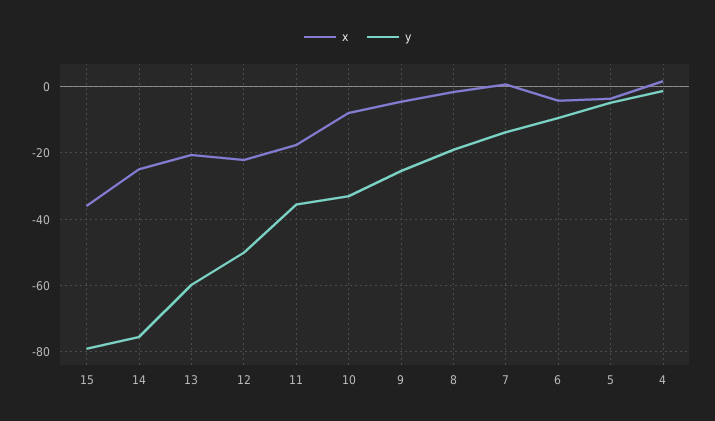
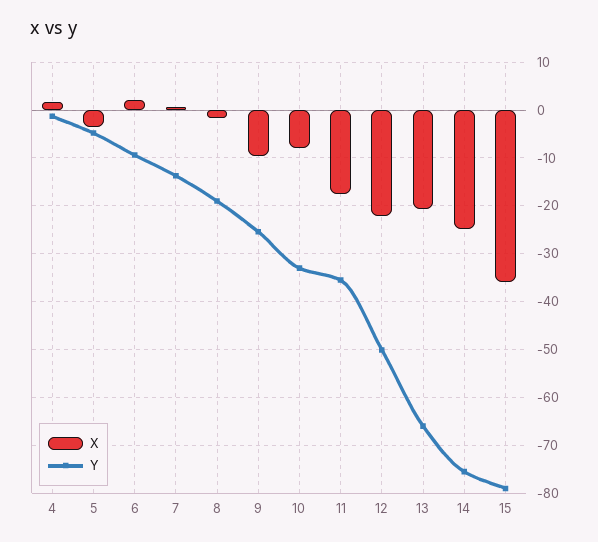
  {
    "x": {
      "15": -36,
      "14": -24,
      "13": -20,
      "12": -22,
      "11": -18,
      "10": -8,
-     "9": -4,
+     "9": -10,
      "8": -2,
      "7": 0,
-     "6": -4,
+     "6": 2,
      "5": -4,
      "4": 2
    },
    "y": {
      "15": -80,
      "14": -76,
-     "13": -60,
+     "13": -66,
      "12": -50,
      "11": -36,
      "10": -34,
      "9": -26,
      "8": -20,
      "7": -14,
      "6": -10,
      "5": -4,
      "4": -2
    }
  }

